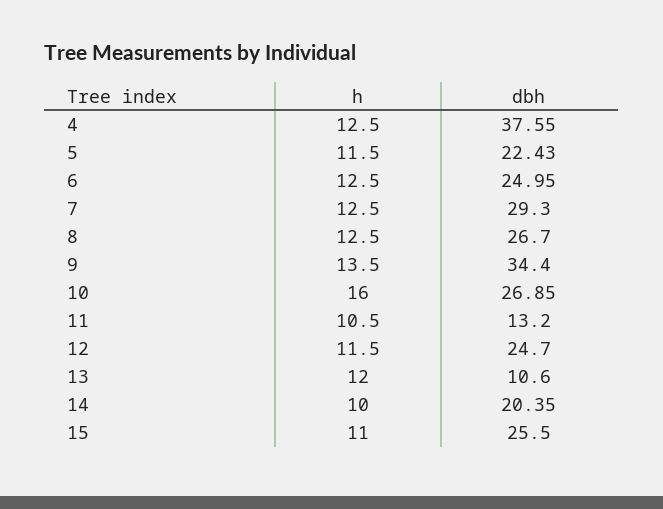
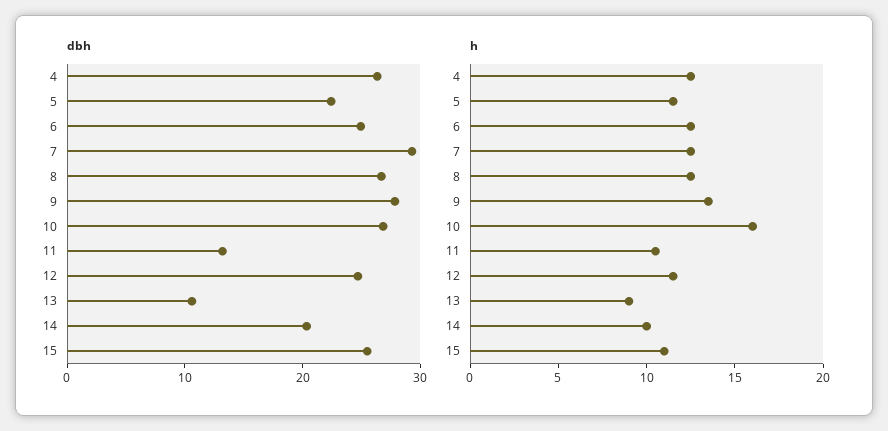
  {
    "h": {
      "4": 12.5,
      "5": 11.5,
      "6": 12.5,
      "7": 12.5,
      "8": 12.5,
      "9": 13.5,
      "10": 16,
      "11": 10.5,
      "12": 11.5,
-     "13": 12,
+     "13": 9,
      "14": 10,
      "15": 11
    },
    "dbh": {
-     "4": 37.55,
+     "4": 26,
      "5": 22.43,
      "6": 24.95,
      "7": 29.3,
      "8": 26.7,
-     "9": 34.4,
+     "9": 28,
      "10": 26.85,
      "11": 13.2,
      "12": 24.7,
      "13": 10.6,
      "14": 20.35,
      "15": 25.5
    }
  }

